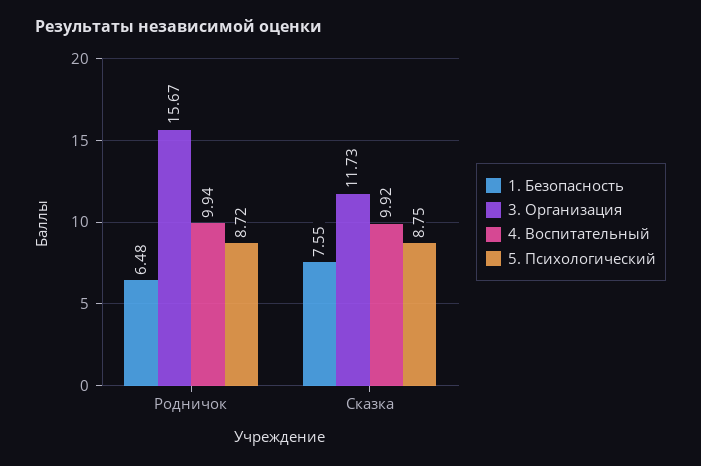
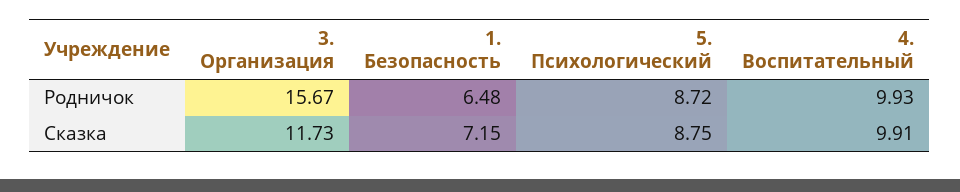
  {
    "1. Безопасность": {
      "Родничок": 6.48,
-     "Сказка": 7.55
+     "Сказка": 7.15
    },
    "3. Организация": {
      "Родничок": 15.67,
      "Сказка": 11.73
    },
    "4. Воспитательный": {
-     "Родничок": 9.94,
+     "Родничок": 9.93,
-     "Сказка": 9.92
+     "Сказка": 9.91
    },
    "5. Психологический": {
      "Родничок": 8.72,
      "Сказка": 8.75
    }
  }

